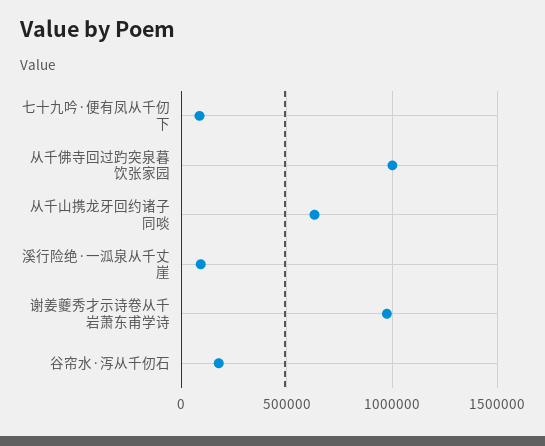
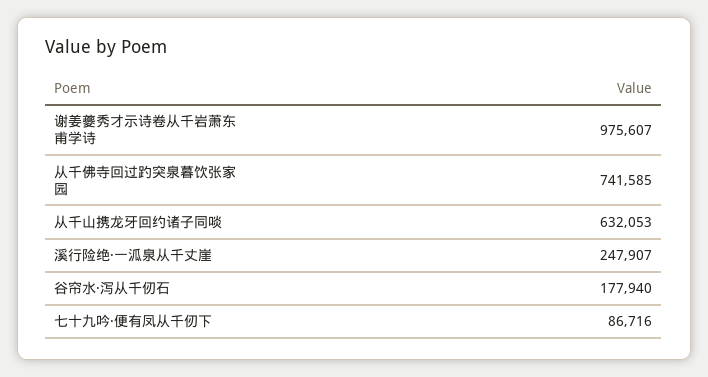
  {
    "七十九吟·便有凤从千仞下": 86716,
-   "从千佛寺回过趵突泉暮饮张家园": 1000000,
+   "从千佛寺回过趵突泉暮饮张家园": 741585,
    "从千山携龙牙回约诸子同啖": 632053,
-   "溪行险绝·一泒泉从千丈崖": 100000,
+   "溪行险绝·一泒泉从千丈崖": 247907,
    "谢姜夔秀才示诗卷从千岩萧东甫学诗": 975607,
    "谷帘水·泻从千仞石": 177940
  }

